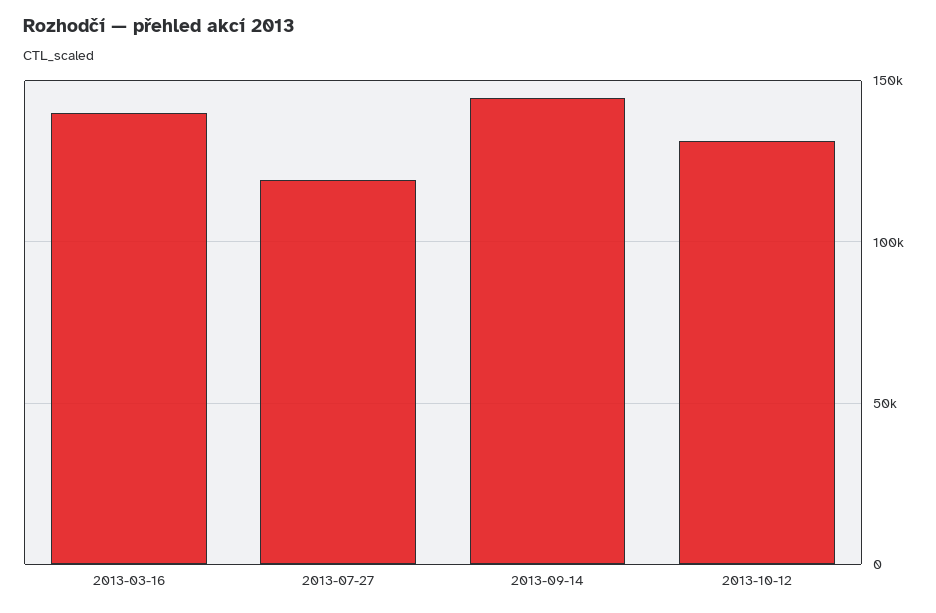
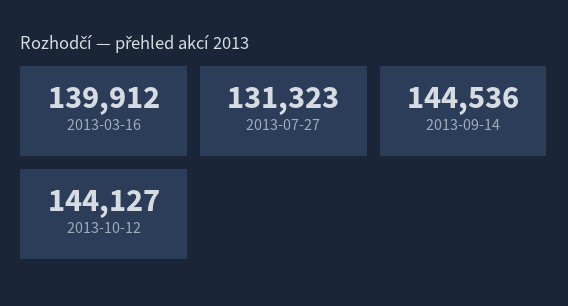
  {
    "2013-03-16": 139912,
-   "2013-07-27": 120000,
+   "2013-07-27": 131323,
    "2013-09-14": 144536,
-   "2013-10-12": 130000
+   "2013-10-12": 144127
  }

